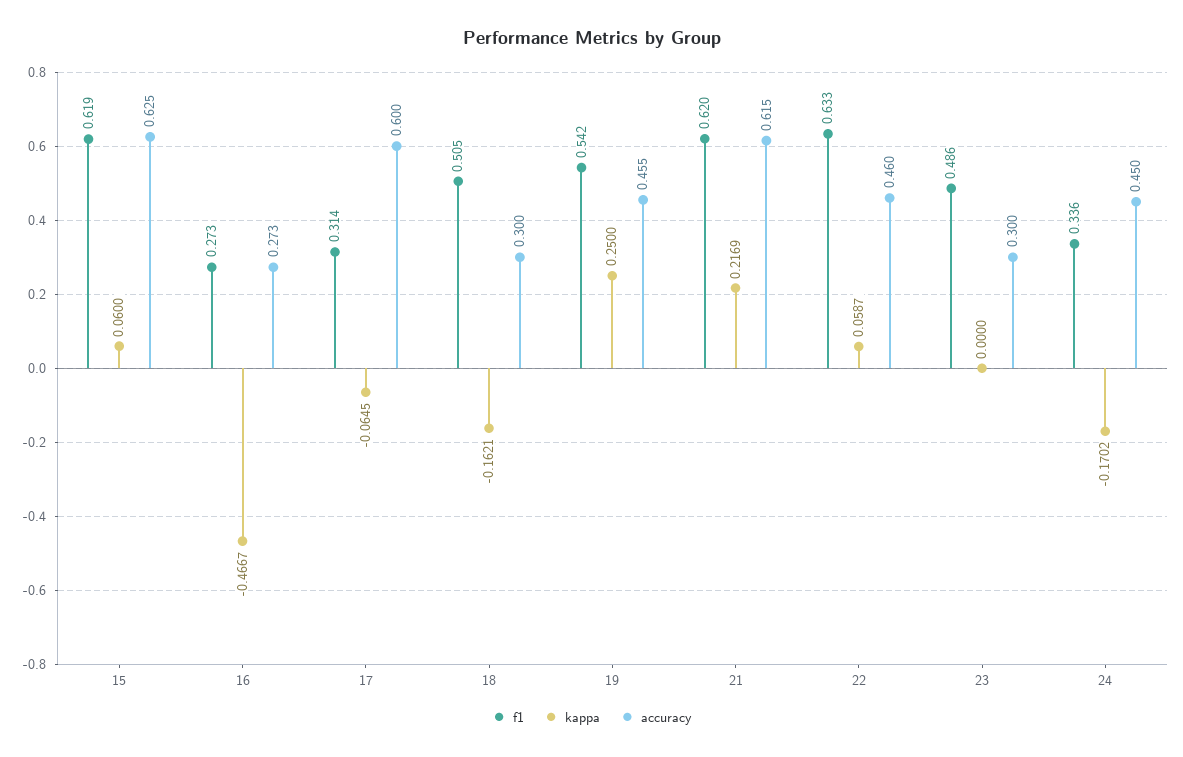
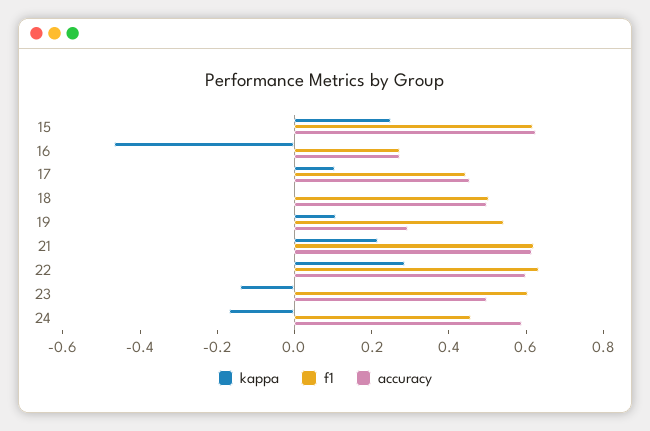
  {
    "f1": {
      "15": 0.619,
      "16": 0.273,
-     "17": 0.314,
+     "17": 0.45,
      "18": 0.505,
      "19": 0.542,
      "21": 0.62,
      "22": 0.633,
-     "23": 0.486,
+     "23": 0.6,
-     "24": 0.336
+     "24": 0.45
    },
    "kappa": {
-     "15": 0.06,
+     "15": 0.25,
      "16": -0.4667,
-     "17": -0.0645,
+     "17": 0.1,
-     "18": -0.1621,
+     "18": 0,
-     "19": 0.25,
+     "19": 0.1,
      "21": 0.2169,
-     "22": 0.0587,
+     "22": 0.3,
-     "23": 0,
+     "23": -0.15,
      "24": -0.1702
    },
    "accuracy": {
      "15": 0.625,
      "16": 0.273,
-     "17": 0.6,
+     "17": 0.45,
-     "18": 0.3,
+     "18": 0.5,
-     "19": 0.455,
+     "19": 0.3,
      "21": 0.615,
-     "22": 0.46,
+     "22": 0.6,
-     "23": 0.3,
+     "23": 0.5,
-     "24": 0.45
+     "24": 0.6
    }
  }

